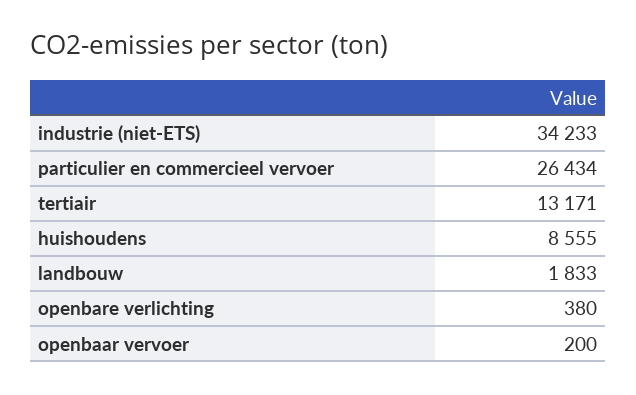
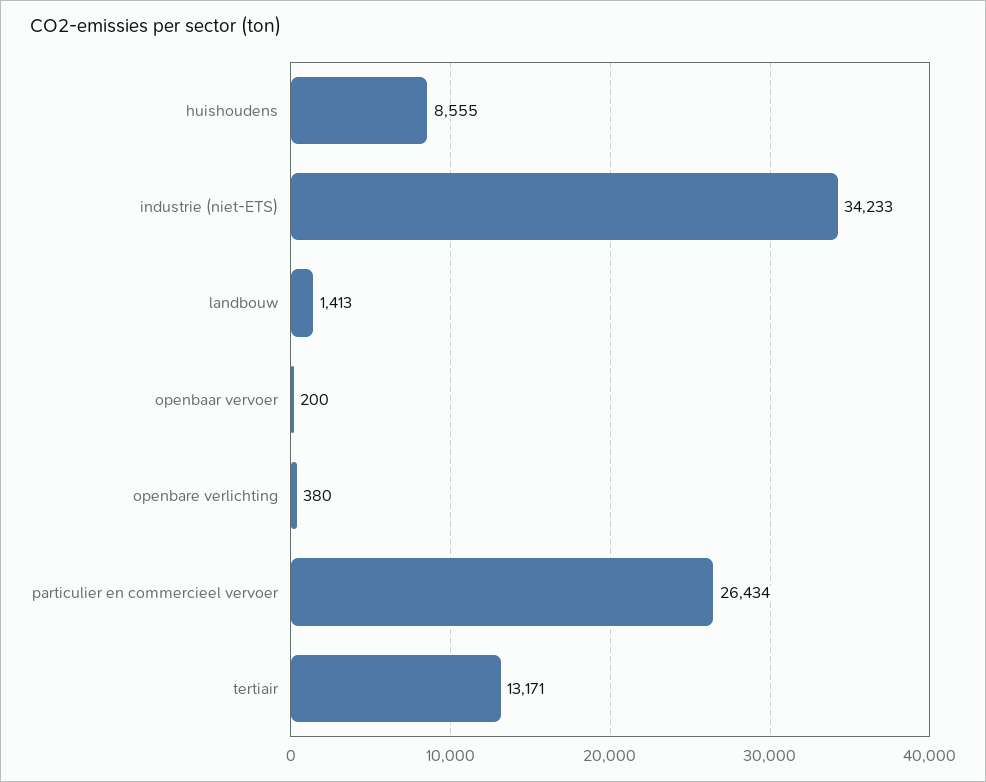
  {
    "industrie (niet-ETS)": 34233,
    "particulier en commercieel vervoer": 26434,
    "tertiair": 13171,
    "huishoudens": 8555,
-   "landbouw": 1833,
+   "landbouw": 1413,
    "openbare verlichting": 380,
    "openbaar vervoer": 200
  }

